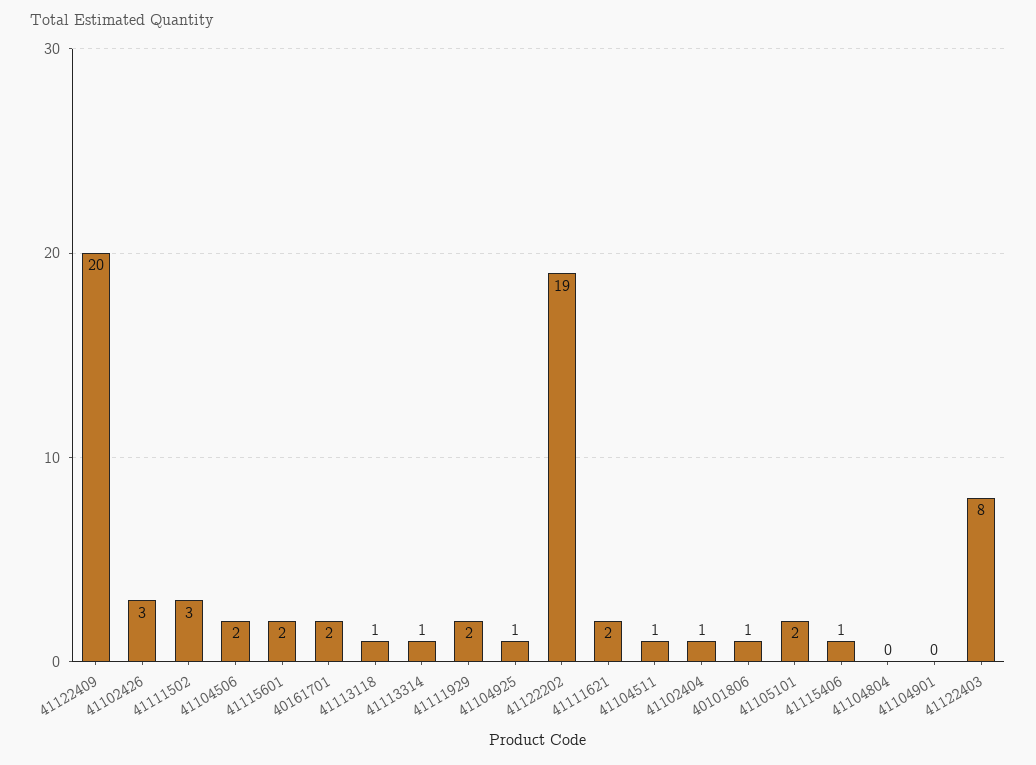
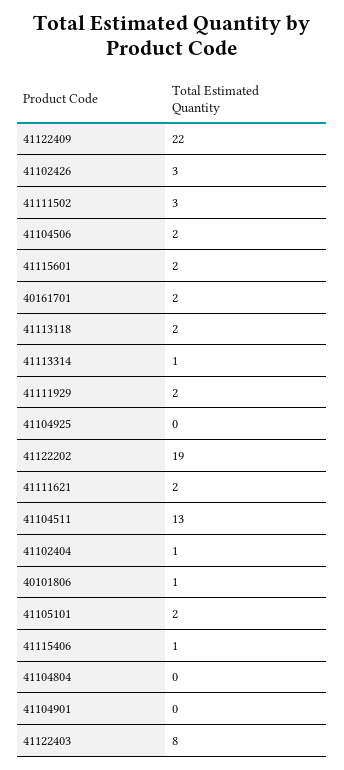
  {
-   "41122409": 20,
+   "41122409": 22,
    "41102426": 3,
    "41111502": 3,
    "41104506": 2,
    "41115601": 2,
    "40161701": 2,
-   "41113118": 1,
+   "41113118": 2,
    "41113314": 1,
    "41111929": 2,
-   "41104925": 1,
+   "41104925": 0,
    "41122202": 19,
    "41111621": 2,
-   "41104511": 1,
+   "41104511": 13,
    "41102404": 1,
    "40101806": 1,
    "41105101": 2,
    "41115406": 1,
    "41104804": 0,
    "41104901": 0,
    "41122403": 8
  }

